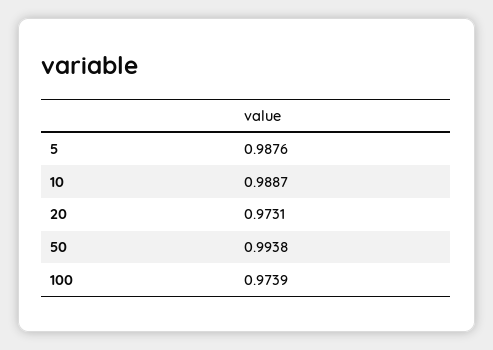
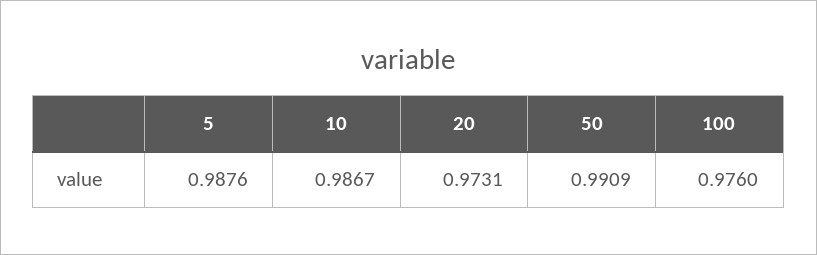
  {
    "5": 0.9876,
-   "10": 0.9887,
+   "10": 0.9867,
    "20": 0.9731,
-   "50": 0.9938,
+   "50": 0.9909,
-   "100": 0.9739
+   "100": 0.976
  }

